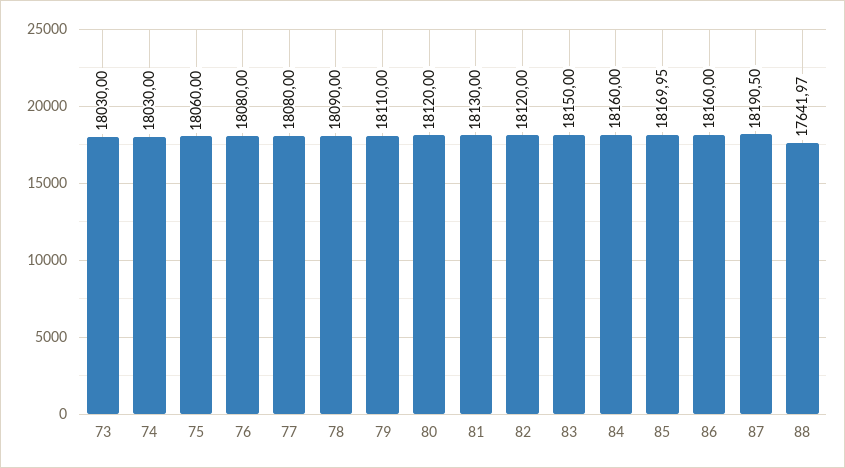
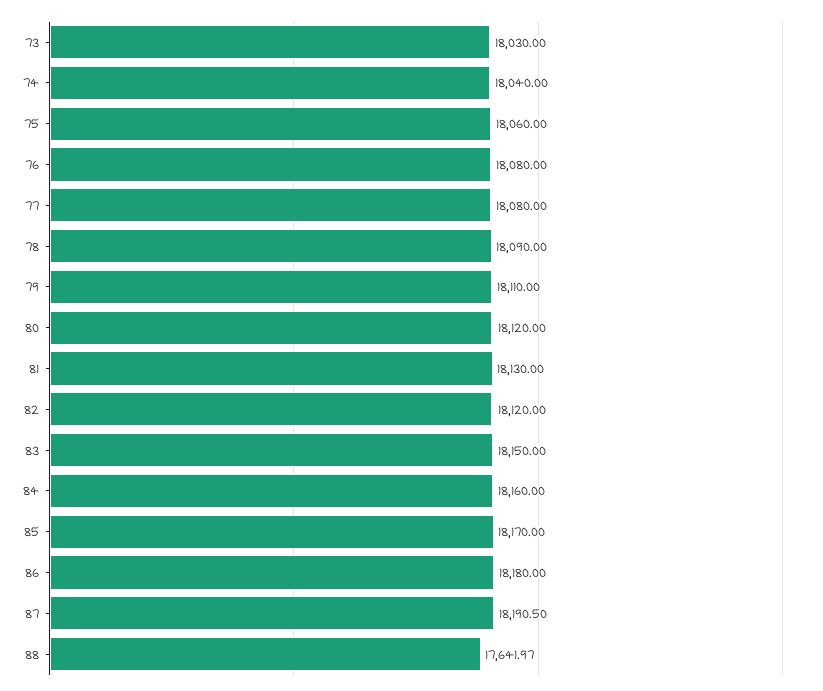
  {
    "73": 18030,
-   "74": 18030,
+   "74": 18040,
    "75": 18060,
    "76": 18080,
    "77": 18080,
    "78": 18090,
    "79": 18110,
    "80": 18120,
    "81": 18130,
    "82": 18120,
    "83": 18150,
    "84": 18160,
-   "85": 18169.95,
+   "85": 18170,
-   "86": 18160,
+   "86": 18180,
    "87": 18190.5,
    "88": 17641.97
  }

